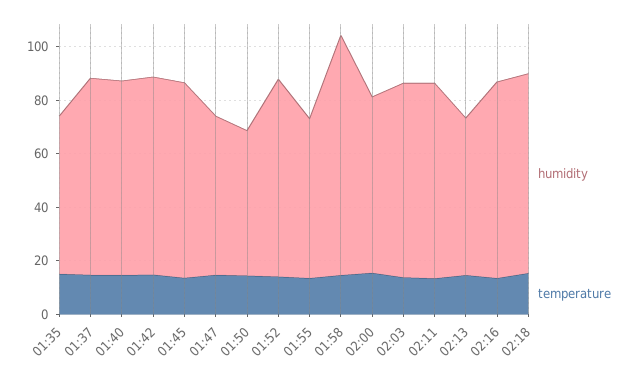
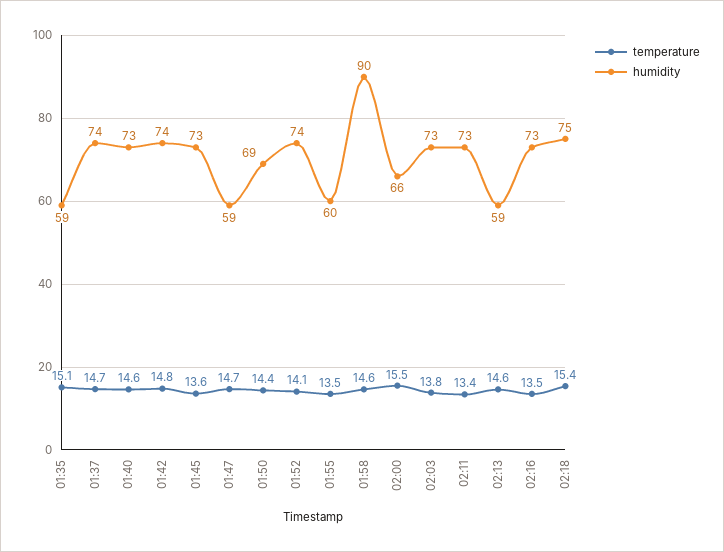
  {
    "humidity": {
      "01:35": 59,
      "01:37": 74,
      "01:40": 73,
      "01:42": 74,
      "01:45": 73,
      "01:47": 59,
-     "01:50": 55,
+     "01:50": 69,
      "01:52": 74,
      "01:55": 60,
      "01:58": 90,
      "02:00": 66,
      "02:03": 73,
      "02:11": 73,
      "02:13": 59,
      "02:16": 73,
      "02:18": 75
    },
    "temperature": {
      "01:35": 15.1,
      "01:37": 14.7,
      "01:40": 14.6,
      "01:42": 14.8,
      "01:45": 13.6,
      "01:47": 14.7,
      "01:50": 14.4,
      "01:52": 14.1,
      "01:55": 13.5,
      "01:58": 14.6,
      "02:00": 15.5,
      "02:03": 13.8,
      "02:11": 13.4,
      "02:13": 14.6,
      "02:16": 13.5,
      "02:18": 15.4
    }
  }

